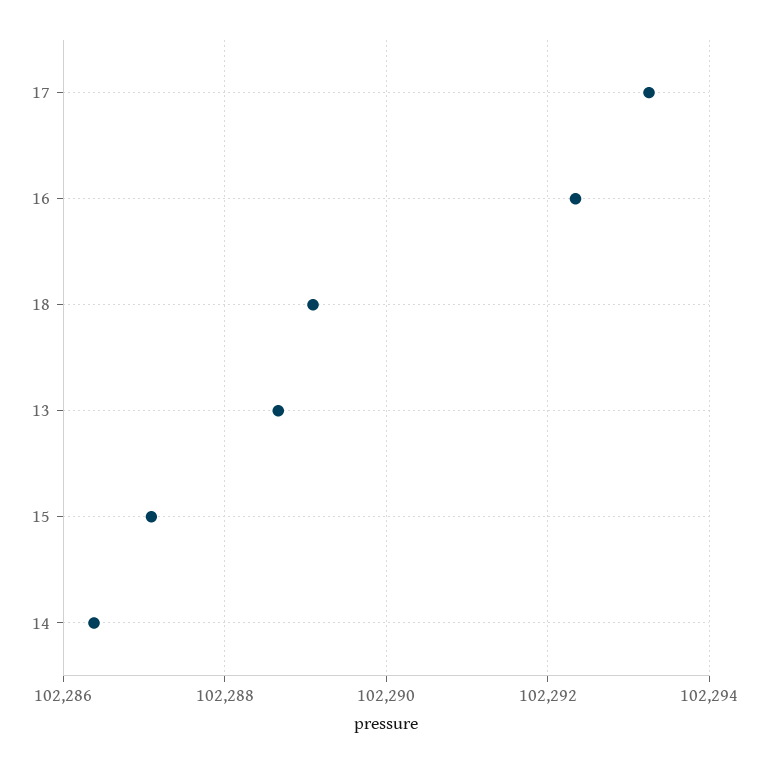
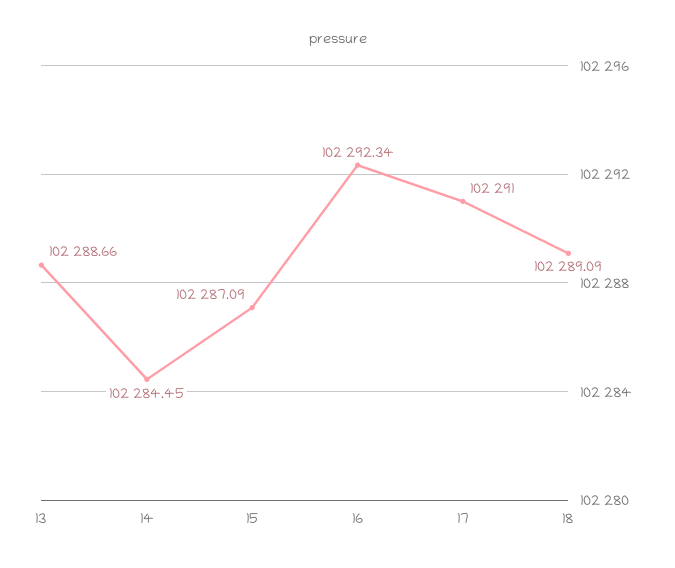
  {
-   "17": 102293.2,
+   "17": 102291,
    "16": 102292.34,
    "18": 102289.09,
    "13": 102288.66,
    "15": 102287.09,
-   "14": 102286.4
+   "14": 102284.45
  }

